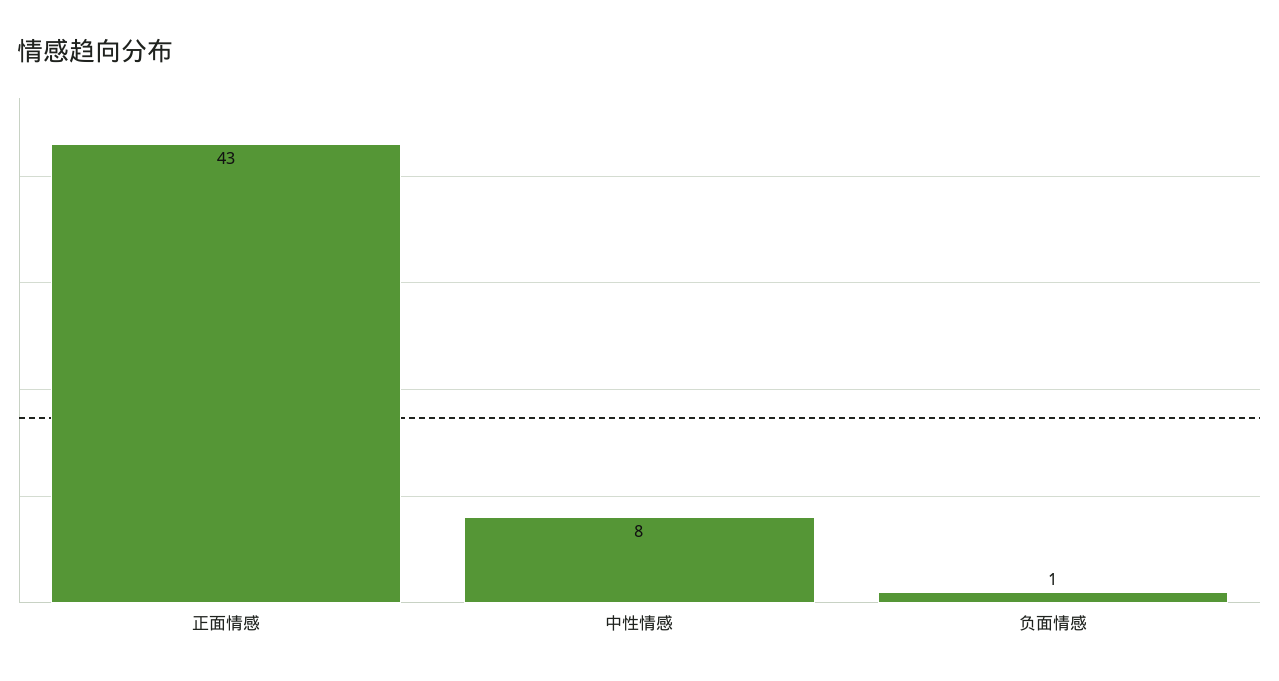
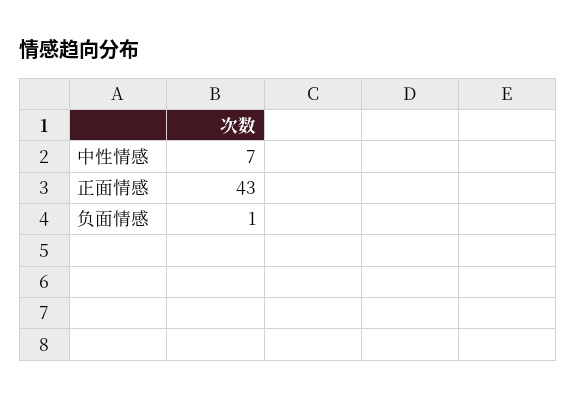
  {
    "正面情感": 43,
-   "中性情感": 8,
+   "中性情感": 7,
    "负面情感": 1
  }

